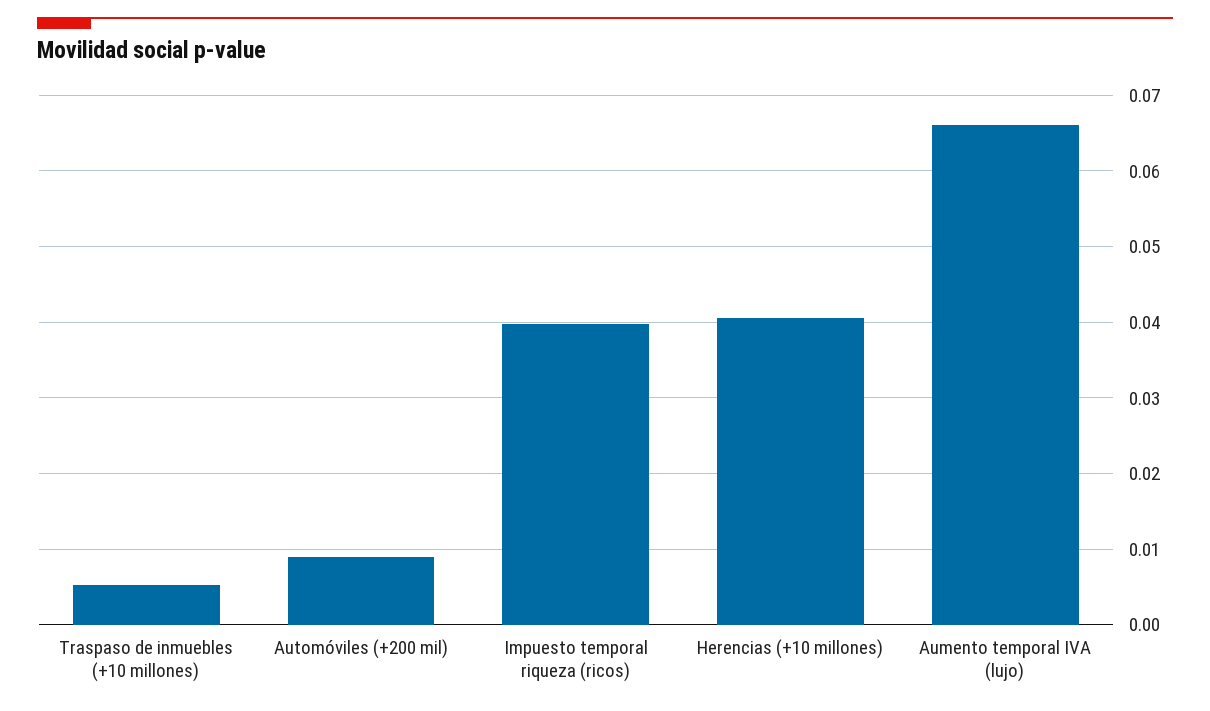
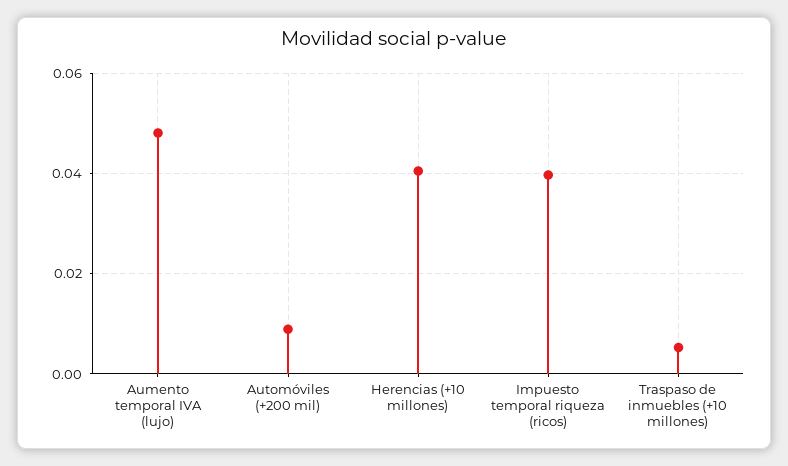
  {
    "Traspaso de inmuebles (+10 millones)": 0.005,
    "Automóviles (+200 mil)": 0.009,
    "Impuesto temporal riqueza (ricos)": 0.04,
    "Herencias (+10 millones)": 0.041,
-   "Aumento temporal IVA (lujo)": 0.066
+   "Aumento temporal IVA (lujo)": 0.048
  }

